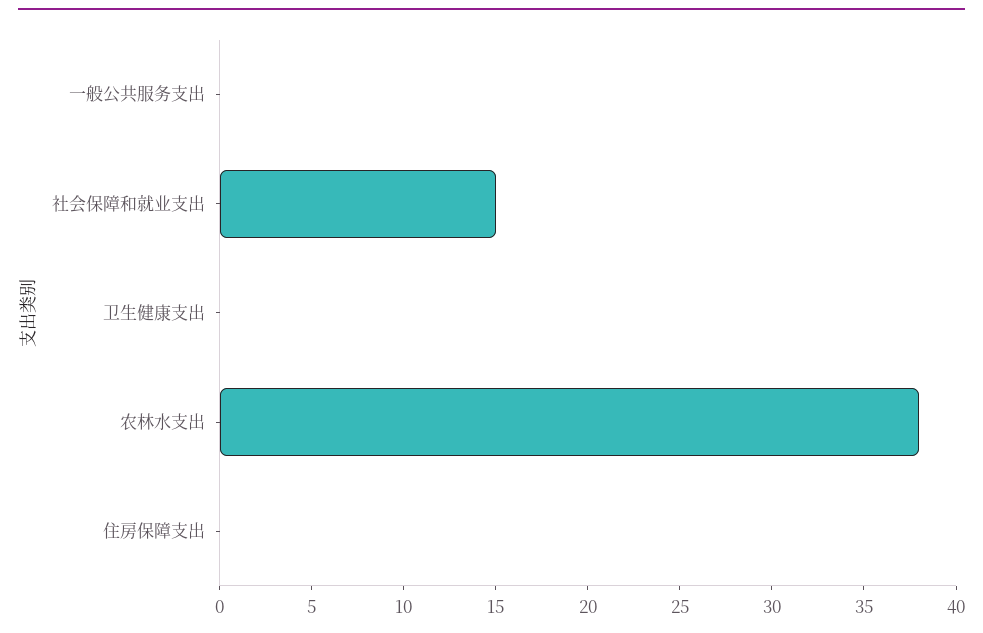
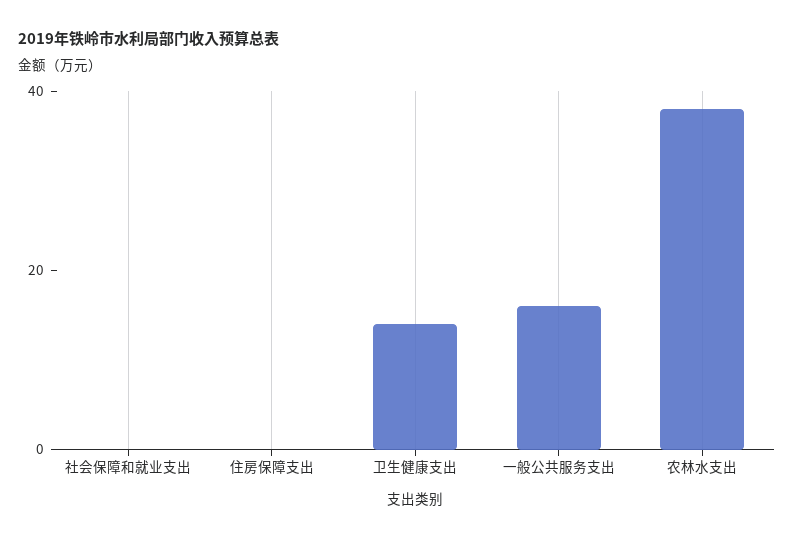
  {
-   "一般公共服务支出": 0,
+   "一般公共服务支出": 15,
-   "社会保障和就业支出": 15,
+   "社会保障和就业支出": 0,
-   "卫生健康支出": 0,
+   "卫生健康支出": 15,
    "农林水支出": 38,
    "住房保障支出": 0
  }

